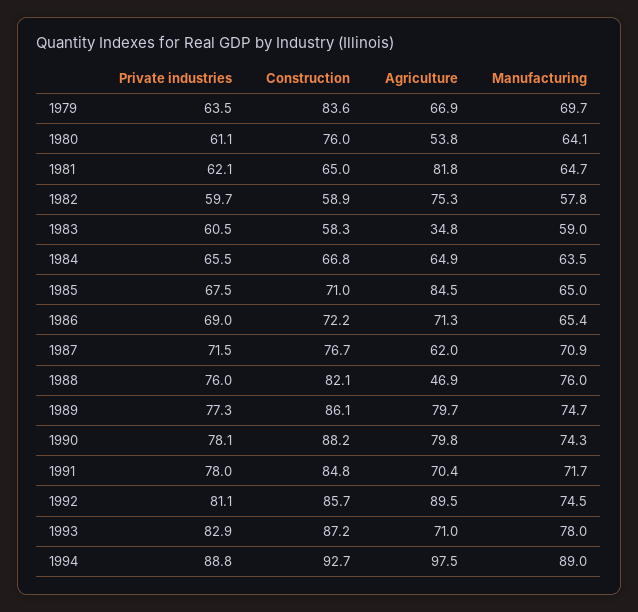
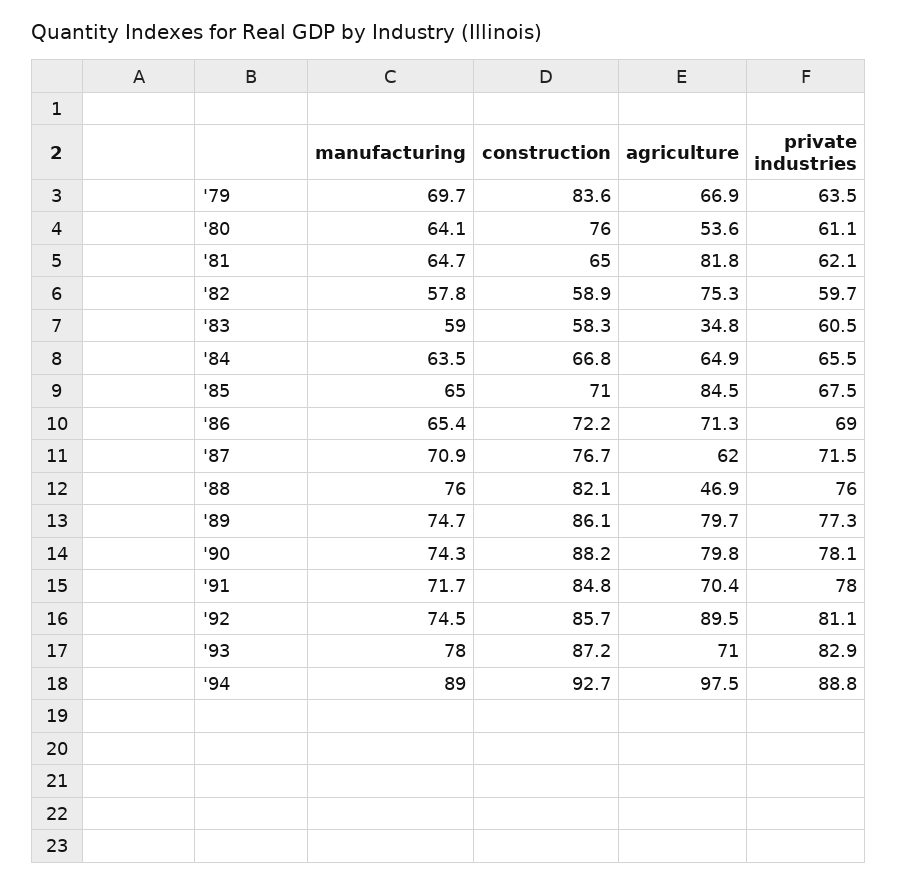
  {
    "Private industries": {
      "1979": 63.5,
      "1980": 61.1,
      "1981": 62.1,
      "1982": 59.7,
      "1983": 60.5,
      "1984": 65.5,
      "1985": 67.5,
      "1986": 69,
      "1987": 71.5,
      "1988": 76,
      "1989": 77.3,
      "1990": 78.1,
      "1991": 78,
      "1992": 81.1,
      "1993": 82.9,
      "1994": 88.8
    },
    "Construction": {
      "1979": 83.6,
      "1980": 76,
      "1981": 65,
      "1982": 58.9,
      "1983": 58.3,
      "1984": 66.8,
      "1985": 71,
      "1986": 72.2,
      "1987": 76.7,
      "1988": 82.1,
      "1989": 86.1,
      "1990": 88.2,
      "1991": 84.8,
      "1992": 85.7,
      "1993": 87.2,
      "1994": 92.7
    },
    "Agriculture": {
      "1979": 66.9,
-     "1980": 53.8,
+     "1980": 53.6,
      "1981": 81.8,
      "1982": 75.3,
      "1983": 34.8,
      "1984": 64.9,
      "1985": 84.5,
      "1986": 71.3,
      "1987": 62,
      "1988": 46.9,
      "1989": 79.7,
      "1990": 79.8,
      "1991": 70.4,
      "1992": 89.5,
      "1993": 71,
      "1994": 97.5
    },
    "Manufacturing": {
      "1979": 69.7,
      "1980": 64.1,
      "1981": 64.7,
      "1982": 57.8,
      "1983": 59,
      "1984": 63.5,
      "1985": 65,
      "1986": 65.4,
      "1987": 70.9,
      "1988": 76,
      "1989": 74.7,
      "1990": 74.3,
      "1991": 71.7,
      "1992": 74.5,
      "1993": 78,
      "1994": 89
    }
  }

